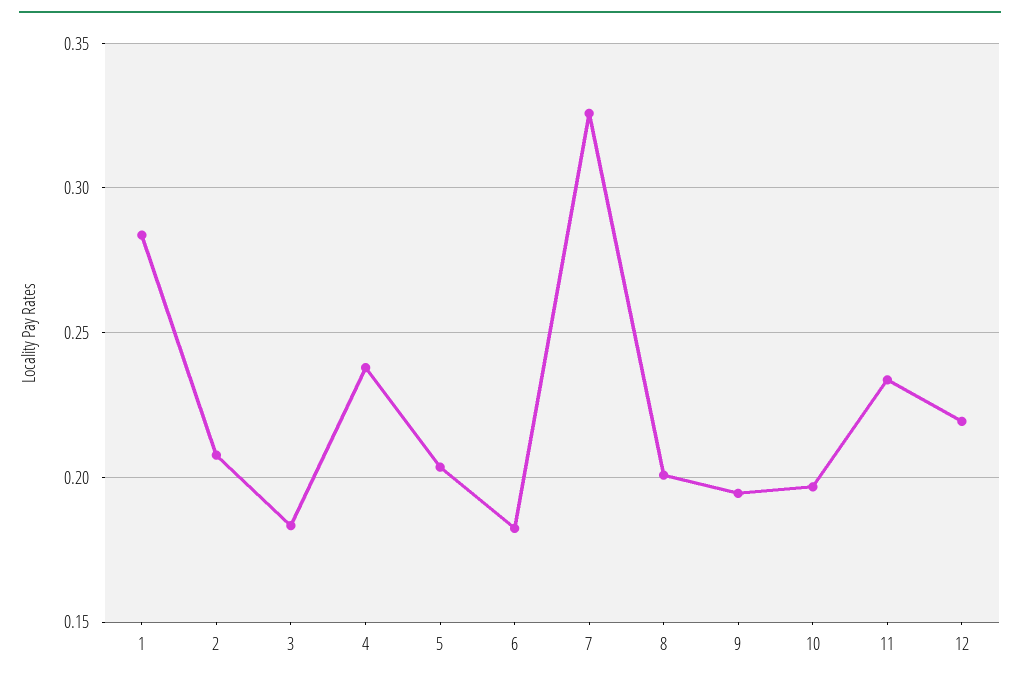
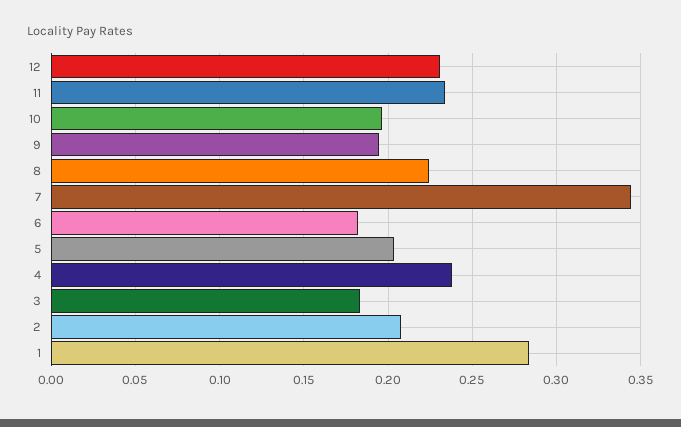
  {
    "1": 0.285,
    "2": 0.21,
    "3": 0.185,
    "4": 0.24,
    "5": 0.205,
    "6": 0.18,
-   "7": 0.325,
+   "7": 0.345,
-   "8": 0.2,
+   "8": 0.225,
    "9": 0.195,
    "10": 0.195,
    "11": 0.235,
-   "12": 0.22
+   "12": 0.23
  }

